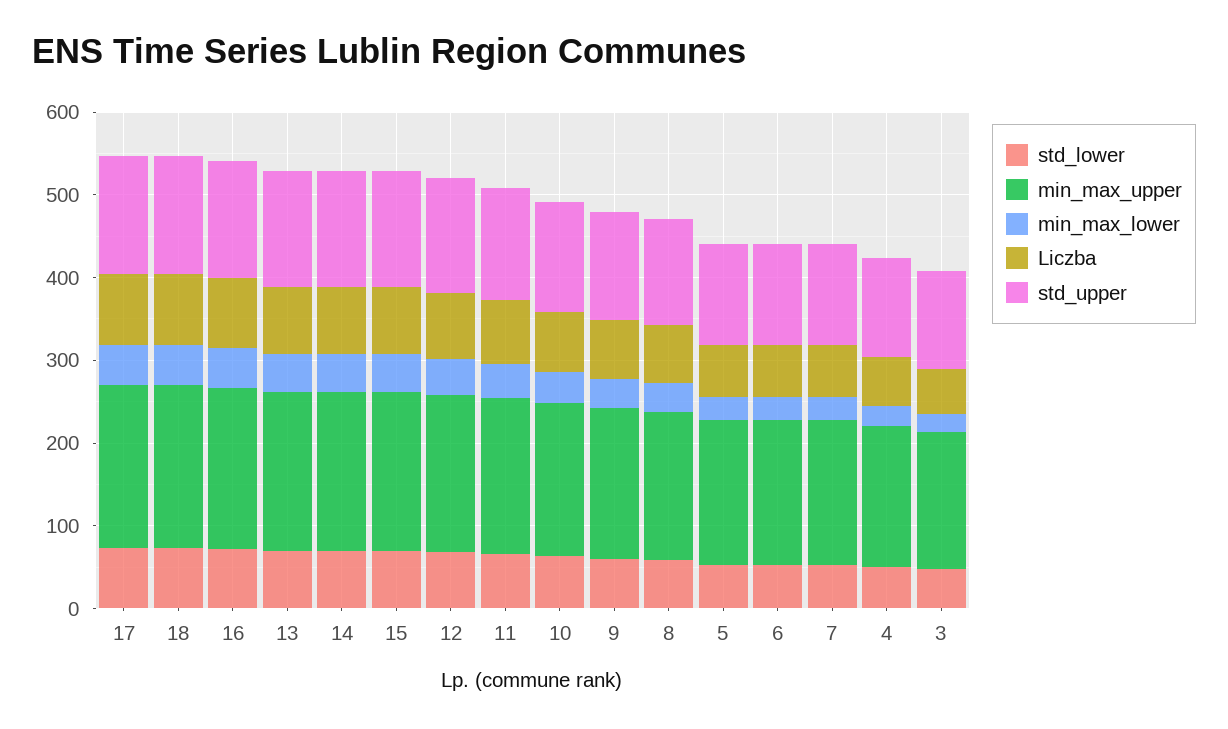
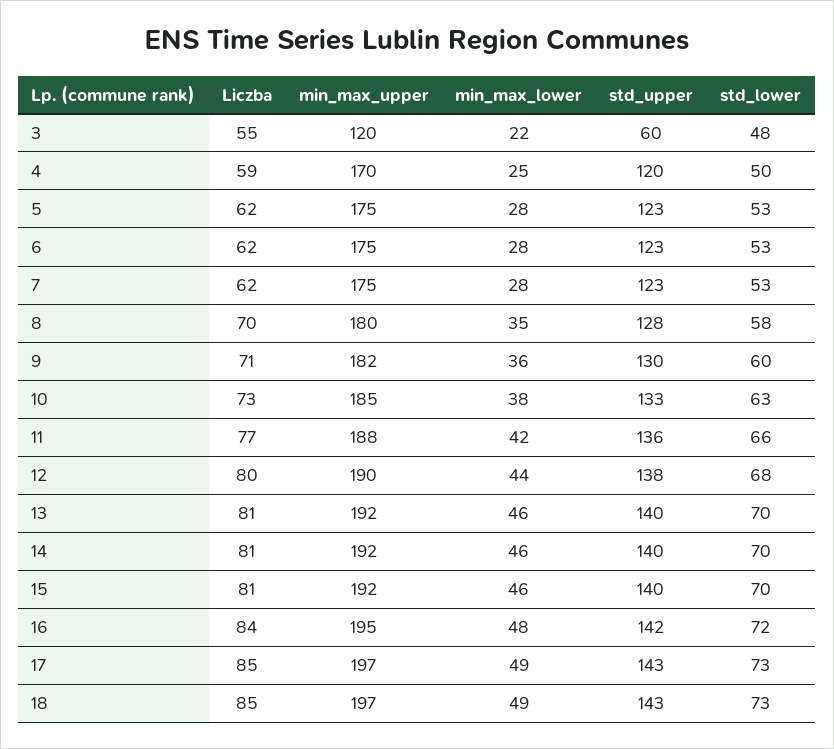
  {
    "std_lower": {
      "17": 73,
      "18": 73,
      "16": 72,
      "13": 70,
      "14": 70,
      "15": 70,
      "12": 68,
      "11": 66,
      "10": 63,
      "9": 60,
      "8": 58,
      "5": 53,
      "6": 53,
      "7": 53,
      "4": 50,
      "3": 48
    },
    "min_max_upper": {
      "17": 197,
      "18": 197,
      "16": 195,
      "13": 192,
      "14": 192,
      "15": 192,
      "12": 190,
      "11": 188,
      "10": 185,
      "9": 182,
      "8": 180,
      "5": 175,
      "6": 175,
      "7": 175,
      "4": 170,
-     "3": 160
+     "3": 120
    },
    "min_max_lower": {
      "17": 49,
      "18": 49,
      "16": 48,
      "13": 46,
      "14": 46,
      "15": 46,
      "12": 44,
      "11": 42,
      "10": 38,
      "9": 36,
      "8": 35,
      "5": 28,
      "6": 28,
      "7": 28,
      "4": 25,
      "3": 22
    },
    "Liczba": {
      "17": 85,
      "18": 85,
      "16": 84,
      "13": 81,
      "14": 81,
      "15": 81,
      "12": 80,
      "11": 77,
      "10": 73,
      "9": 71,
      "8": 70,
      "5": 62,
      "6": 62,
      "7": 62,
      "4": 59,
      "3": 55
    },
    "std_upper": {
      "17": 143,
      "18": 143,
      "16": 142,
      "13": 140,
      "14": 140,
      "15": 140,
      "12": 138,
      "11": 136,
      "10": 133,
      "9": 130,
      "8": 128,
      "5": 123,
      "6": 123,
      "7": 123,
      "4": 120,
-     "3": 120
+     "3": 60
    }
  }

